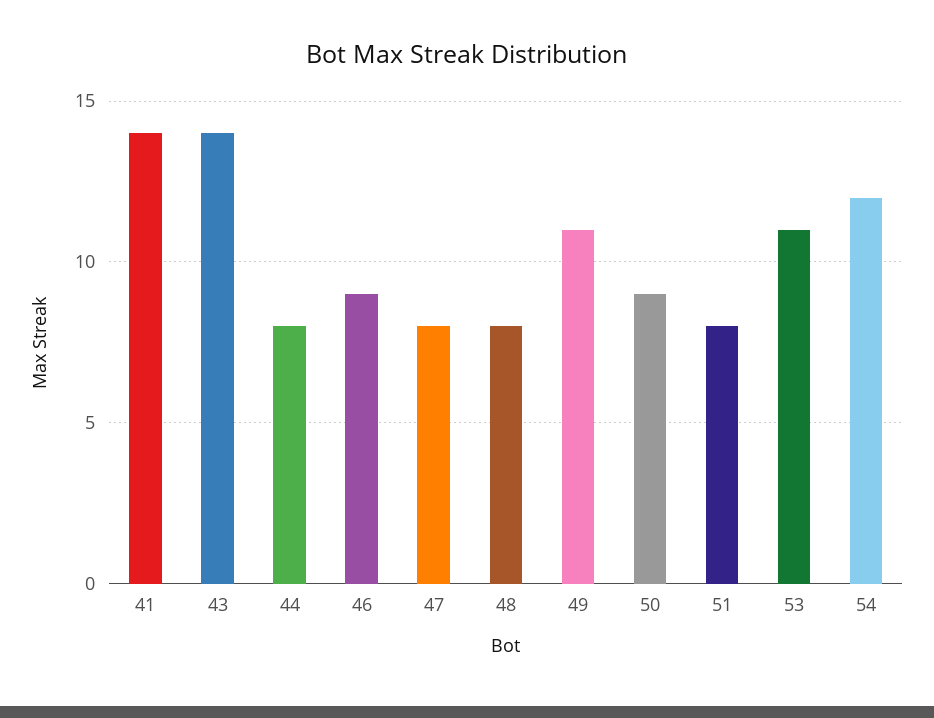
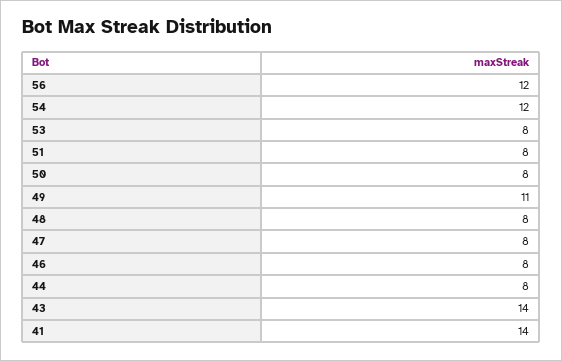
  {
    "41": 14,
    "43": 14,
    "44": 8,
-   "46": 9,
+   "46": 8,
    "47": 8,
    "48": 8,
    "49": 11,
-   "50": 9,
+   "50": 8,
    "51": 8,
-   "53": 11,
+   "53": 8,
-   "54": 12
+   "54": 12,
+   "56": 12
  }

